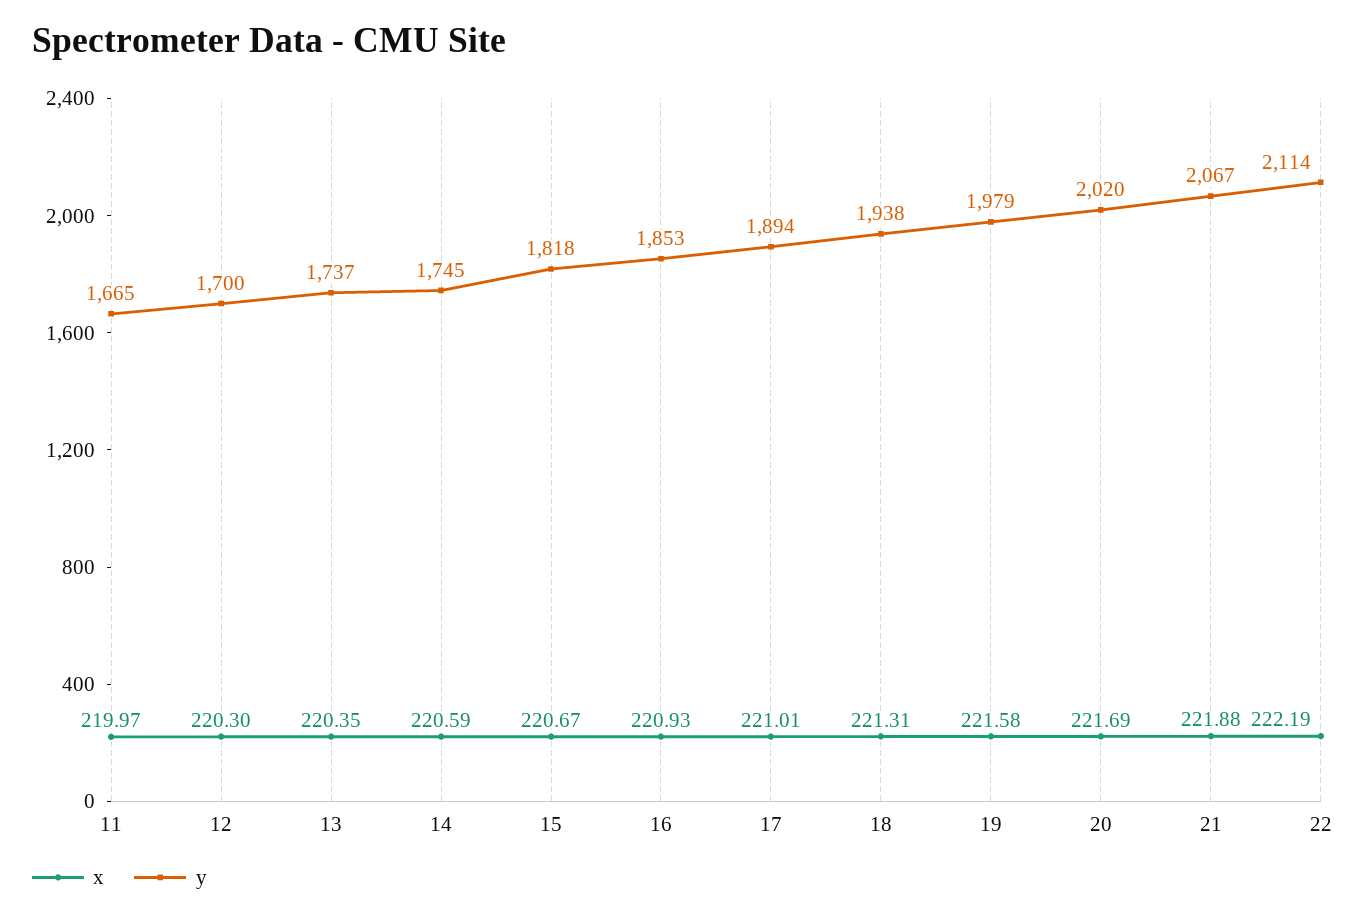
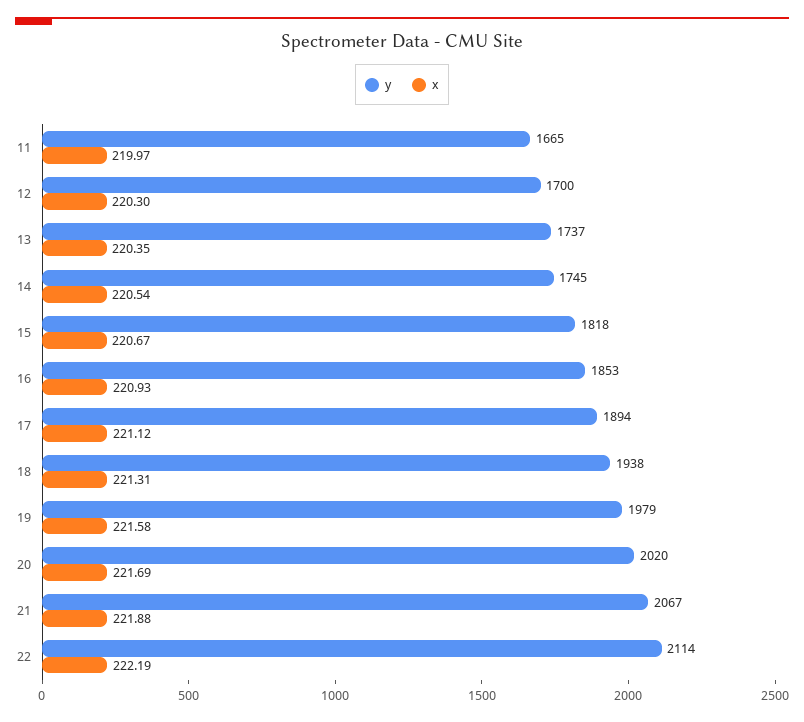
  {
    "x": {
      "11": 219.97,
      "12": 220.3,
      "13": 220.35,
-     "14": 220.59,
+     "14": 220.54,
      "15": 220.67,
      "16": 220.93,
-     "17": 221.01,
+     "17": 221.12,
      "18": 221.31,
      "19": 221.58,
      "20": 221.69,
      "21": 221.88,
      "22": 222.19
    },
    "y": {
      "11": 1665,
      "12": 1700,
      "13": 1737,
      "14": 1745,
      "15": 1818,
      "16": 1853,
      "17": 1894,
      "18": 1938,
      "19": 1979,
      "20": 2020,
      "21": 2067,
      "22": 2114
    }
  }

